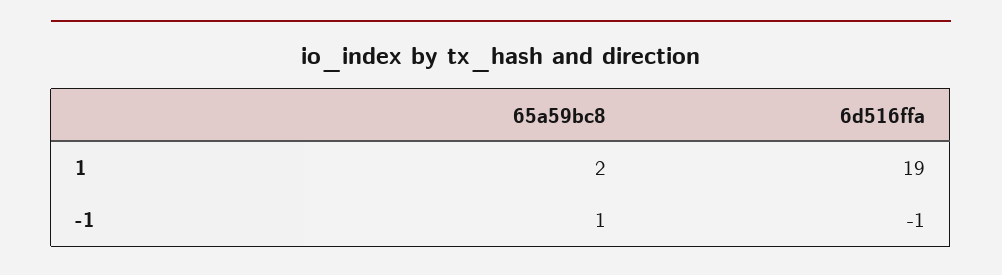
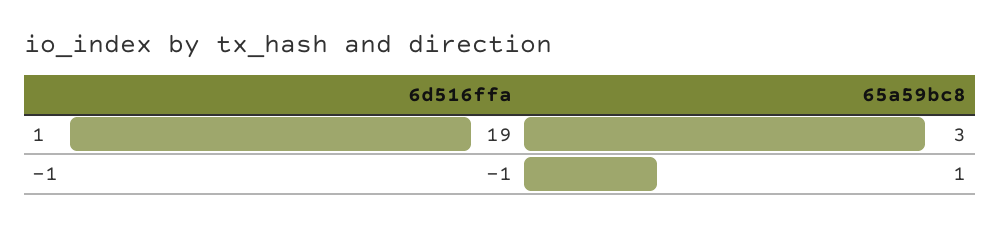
  {
    "65a59bc8": {
-     "1": 2,
+     "1": 3,
      "-1": 1
    },
    "6d516ffa": {
      "1": 19,
      "-1": -1
    }
  }

